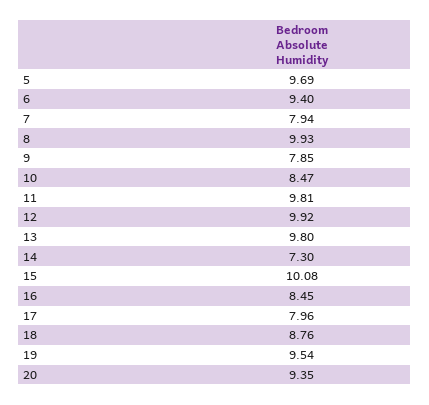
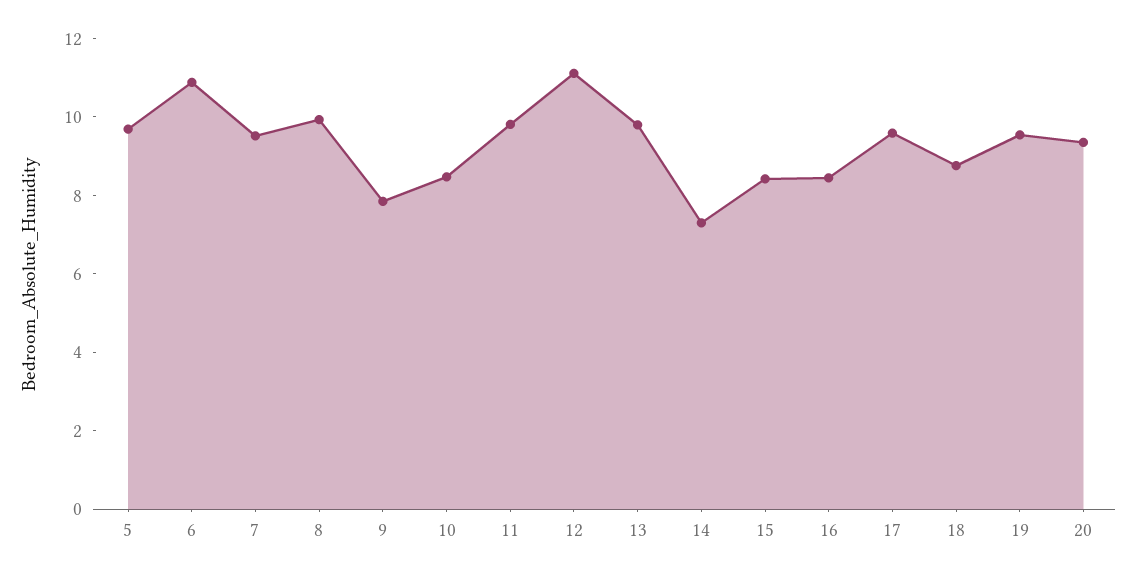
  {
    "5": 9.69,
-   "6": 9.4,
+   "6": 11,
-   "7": 7.94,
+   "7": 9.5,
    "8": 9.93,
    "9": 7.85,
    "10": 8.47,
    "11": 9.81,
-   "12": 9.92,
+   "12": 11,
    "13": 9.8,
    "14": 7.3,
-   "15": 10.08,
+   "15": 8.5,
    "16": 8.45,
-   "17": 7.96,
+   "17": 9.5,
    "18": 8.76,
    "19": 9.54,
    "20": 9.35
  }

